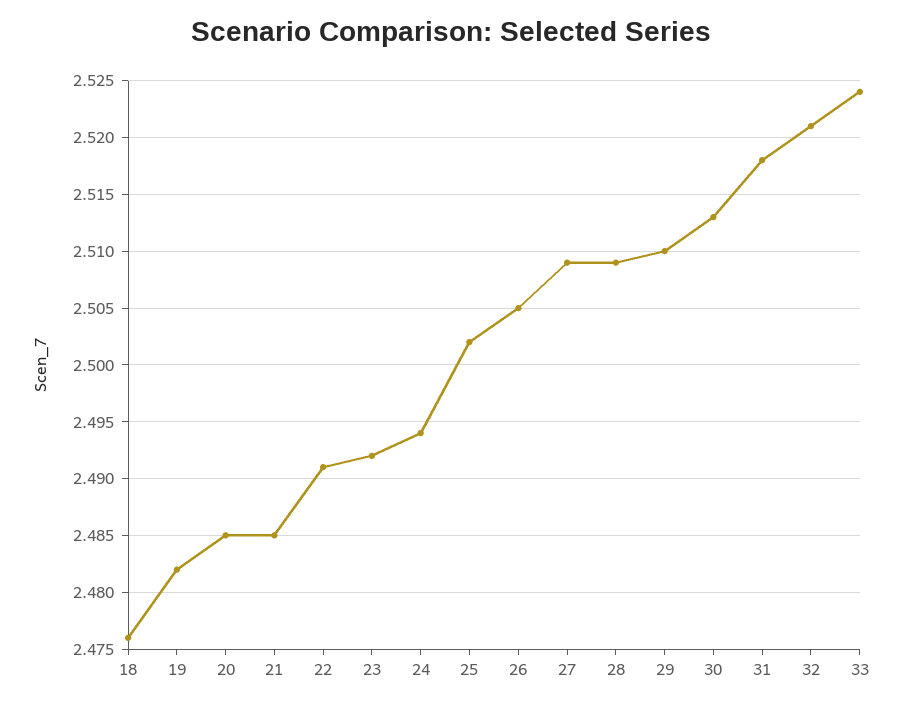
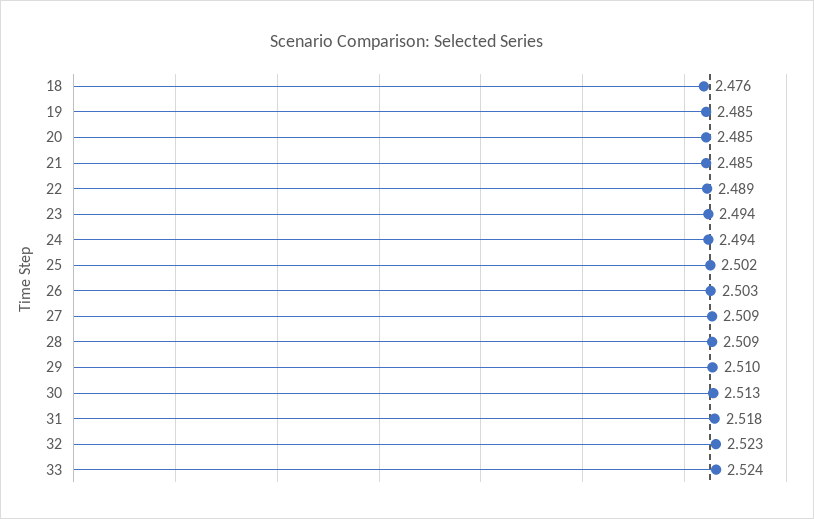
  {
    "18": 2.476,
-   "19": 2.482,
+   "19": 2.485,
    "20": 2.485,
    "21": 2.485,
-   "22": 2.491,
+   "22": 2.489,
-   "23": 2.492,
+   "23": 2.494,
    "24": 2.494,
    "25": 2.502,
-   "26": 2.505,
+   "26": 2.503,
    "27": 2.509,
    "28": 2.509,
    "29": 2.51,
    "30": 2.513,
    "31": 2.518,
-   "32": 2.521,
+   "32": 2.523,
    "33": 2.524
  }

